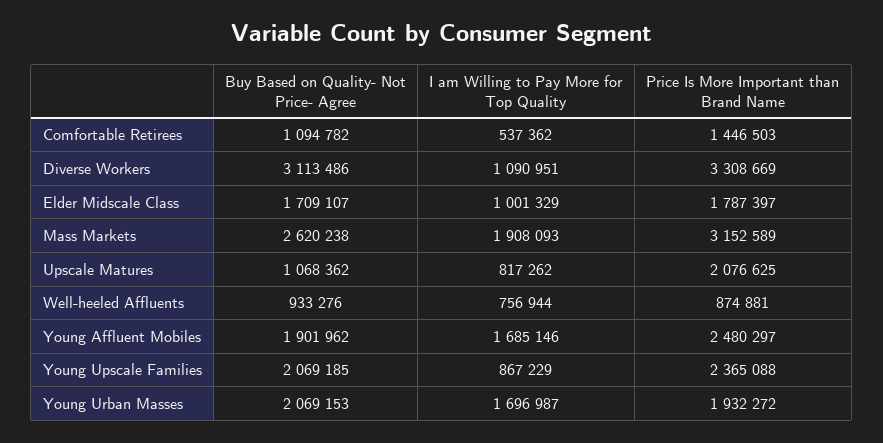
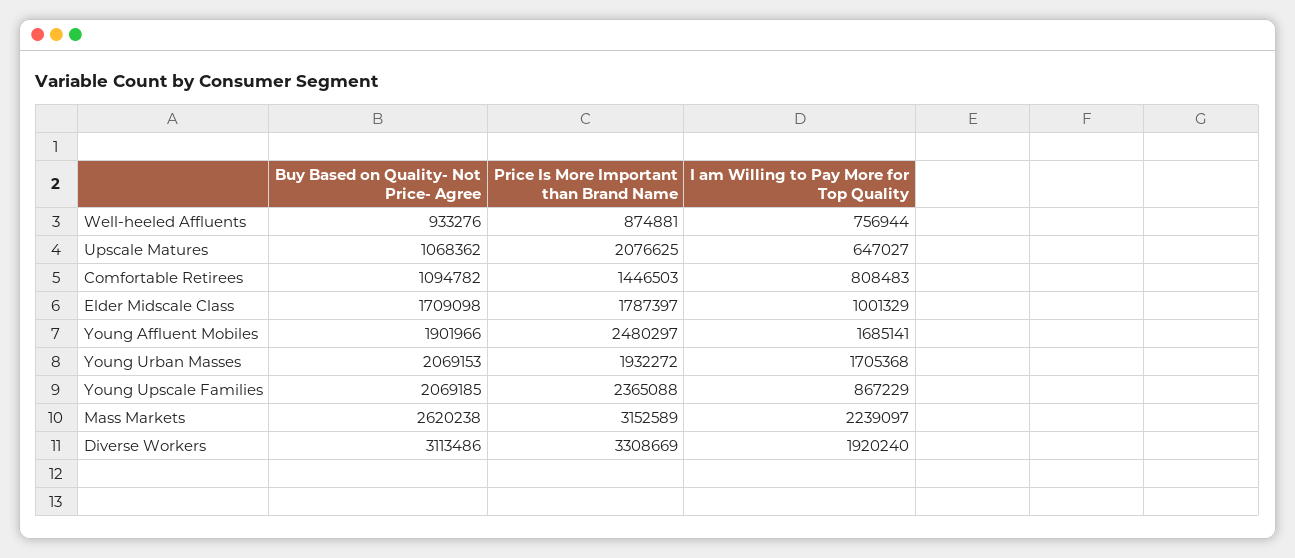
  {
    "Buy Based on Quality- Not Price- Agree": {
      "Comfortable Retirees": 1094782,
      "Diverse Workers": 3113486,
-     "Elder Midscale Class": 1709107,
+     "Elder Midscale Class": 1709098,
      "Mass Markets": 2620238,
      "Upscale Matures": 1068362,
      "Well-heeled Affluents": 933276,
-     "Young Affluent Mobiles": 1901962,
+     "Young Affluent Mobiles": 1901966,
      "Young Upscale Families": 2069185,
      "Young Urban Masses": 2069153
    },
    "I am Willing to Pay More for Top Quality": {
-     "Comfortable Retirees": 537362,
+     "Comfortable Retirees": 808483,
-     "Diverse Workers": 1090951,
+     "Diverse Workers": 1920240,
      "Elder Midscale Class": 1001329,
-     "Mass Markets": 1908093,
+     "Mass Markets": 2239097,
-     "Upscale Matures": 817262,
+     "Upscale Matures": 647027,
      "Well-heeled Affluents": 756944,
-     "Young Affluent Mobiles": 1685146,
+     "Young Affluent Mobiles": 1685141,
      "Young Upscale Families": 867229,
-     "Young Urban Masses": 1696987
+     "Young Urban Masses": 1705368
    },
    "Price Is More Important than Brand Name": {
      "Comfortable Retirees": 1446503,
      "Diverse Workers": 3308669,
      "Elder Midscale Class": 1787397,
      "Mass Markets": 3152589,
      "Upscale Matures": 2076625,
      "Well-heeled Affluents": 874881,
      "Young Affluent Mobiles": 2480297,
      "Young Upscale Families": 2365088,
      "Young Urban Masses": 1932272
    }
  }

